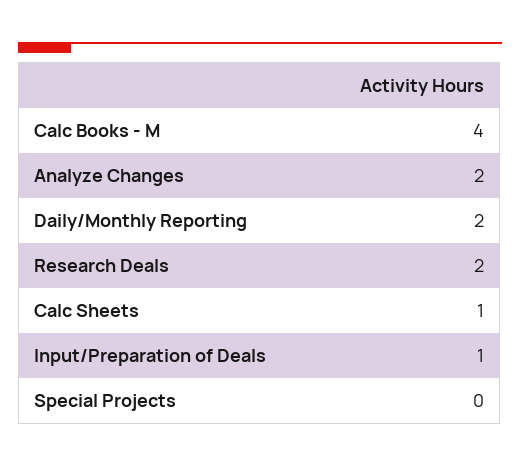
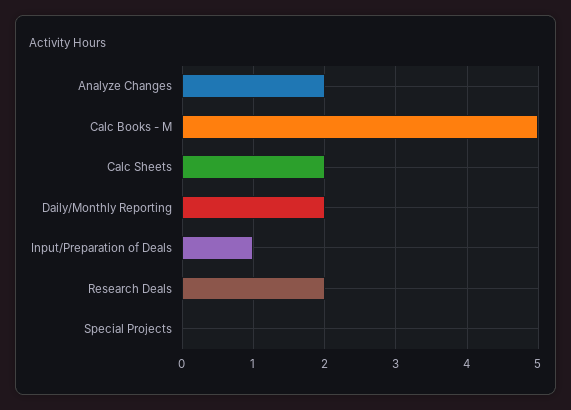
  {
-   "Calc Books - M": 4,
+   "Calc Books - M": 5,
    "Analyze Changes": 2,
    "Daily/Monthly Reporting": 2,
    "Research Deals": 2,
-   "Calc Sheets": 1,
+   "Calc Sheets": 2,
    "Input/Preparation of Deals": 1,
    "Special Projects": 0
  }

